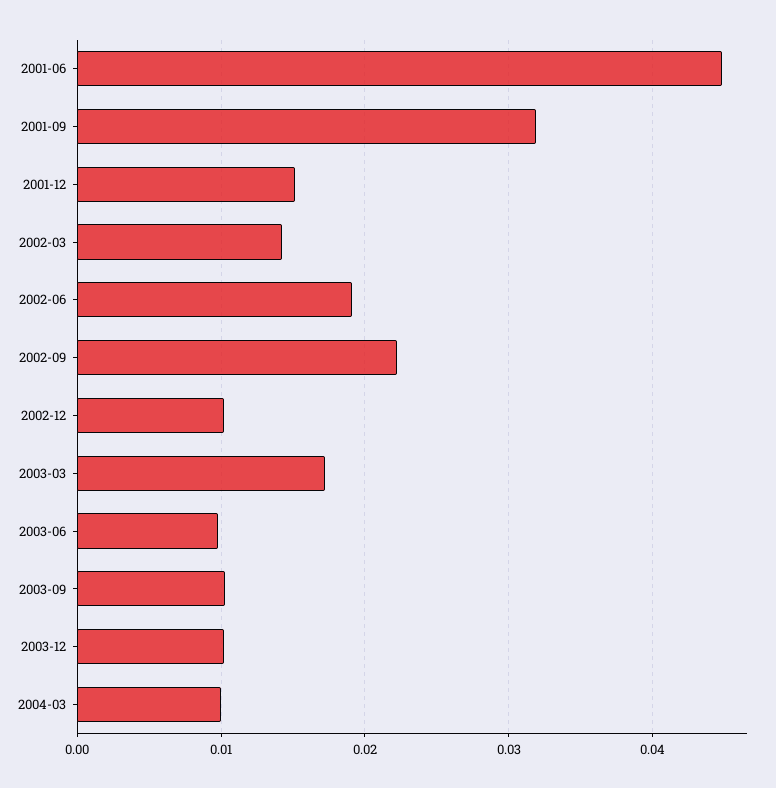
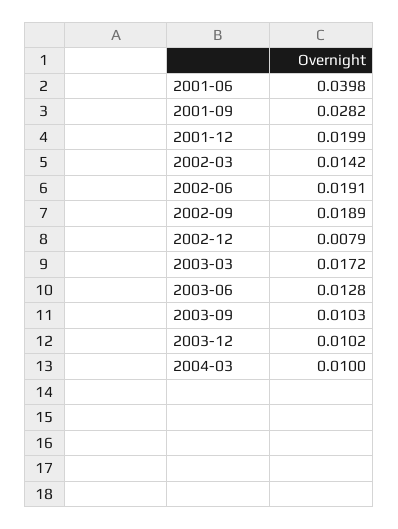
  {
-   "2001-06": 0.045,
+   "2001-06": 0.0398,
-   "2001-09": 0.032,
+   "2001-09": 0.0282,
-   "2001-12": 0.015,
+   "2001-12": 0.0199,
    "2002-03": 0.0142,
    "2002-06": 0.0191,
-   "2002-09": 0.022,
+   "2002-09": 0.0189,
-   "2002-12": 0.01,
+   "2002-12": 0.0079,
    "2003-03": 0.0172,
-   "2003-06": 0.01,
+   "2003-06": 0.0128,
    "2003-09": 0.0103,
    "2003-12": 0.0102,
    "2004-03": 0.01
  }

